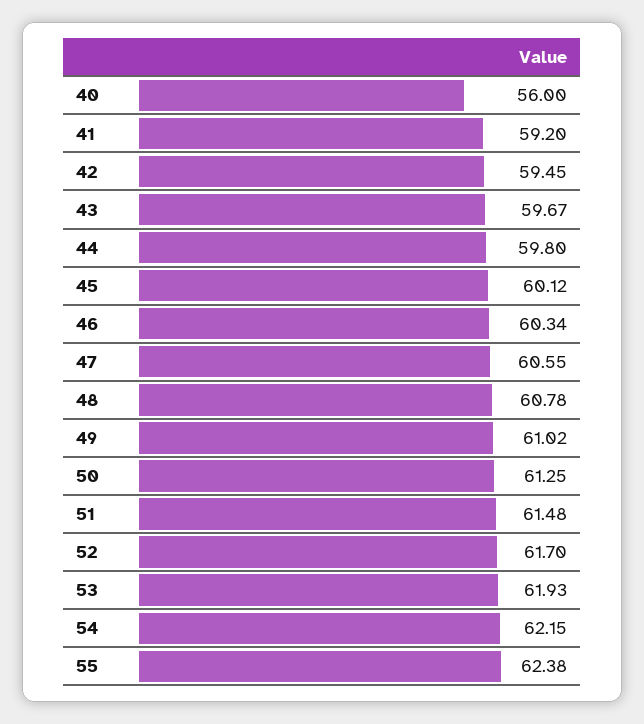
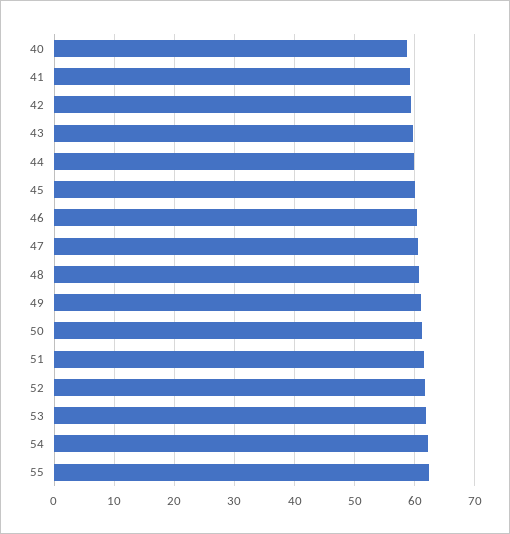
  {
-   "40": 56,
+   "40": 59,
    "41": 59.2,
    "42": 59.45,
    "43": 59.67,
    "44": 59.8,
    "45": 60.12,
    "46": 60.34,
    "47": 60.55,
    "48": 60.78,
    "49": 61.02,
    "50": 61.25,
    "51": 61.48,
    "52": 61.7,
    "53": 61.93,
    "54": 62.15,
    "55": 62.38
  }

